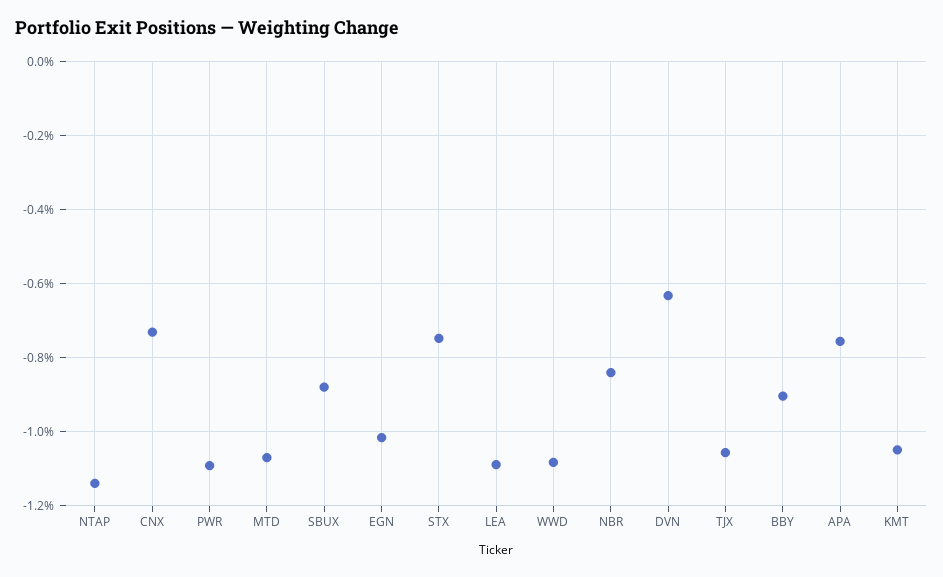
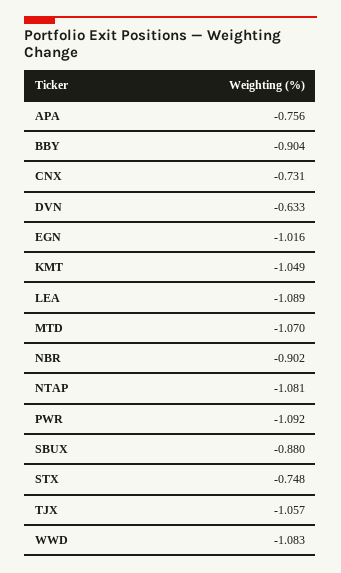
  {
-   "NTAP": -1.14,
+   "NTAP": -1.081,
    "CNX": -0.731,
    "PWR": -1.092,
    "MTD": -1.07,
    "SBUX": -0.88,
    "EGN": -1.016,
    "STX": -0.748,
    "LEA": -1.089,
    "WWD": -1.083,
-   "NBR": -0.84,
+   "NBR": -0.902,
    "DVN": -0.633,
    "TJX": -1.057,
    "BBY": -0.904,
    "APA": -0.756,
    "KMT": -1.049
  }

